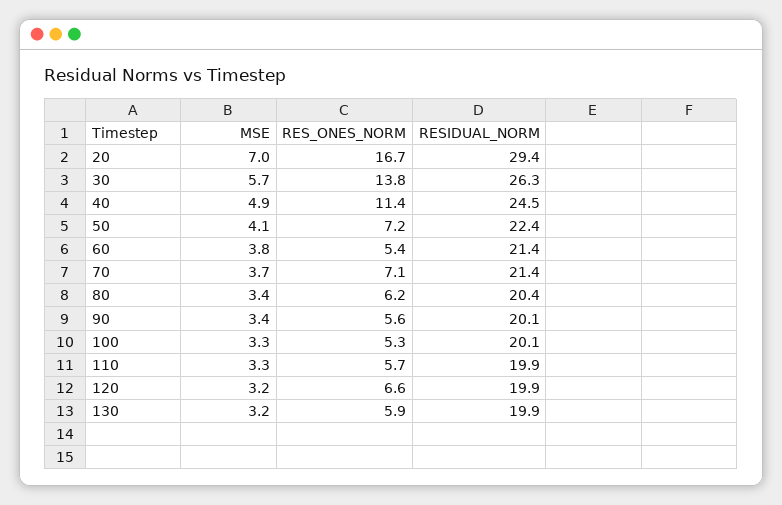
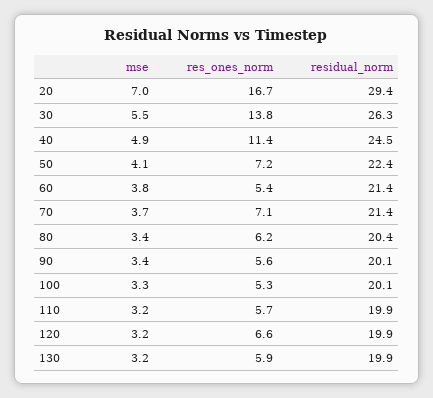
  {
    "MSE": {
      "20": 7,
-     "30": 5.7,
+     "30": 5.5,
      "40": 4.9,
      "50": 4.1,
      "60": 3.8,
      "70": 3.7,
      "80": 3.4,
      "90": 3.4,
      "100": 3.3,
-     "110": 3.3,
+     "110": 3.2,
      "120": 3.2,
      "130": 3.2
    },
    "RES_ONES_NORM": {
      "20": 16.7,
      "30": 13.8,
      "40": 11.4,
      "50": 7.2,
      "60": 5.4,
      "70": 7.1,
      "80": 6.2,
      "90": 5.6,
      "100": 5.3,
      "110": 5.7,
      "120": 6.6,
      "130": 5.9
    },
    "RESIDUAL_NORM": {
      "20": 29.4,
      "30": 26.3,
      "40": 24.5,
      "50": 22.4,
      "60": 21.4,
      "70": 21.4,
      "80": 20.4,
      "90": 20.1,
      "100": 20.1,
      "110": 19.9,
      "120": 19.9,
      "130": 19.9
    }
  }

